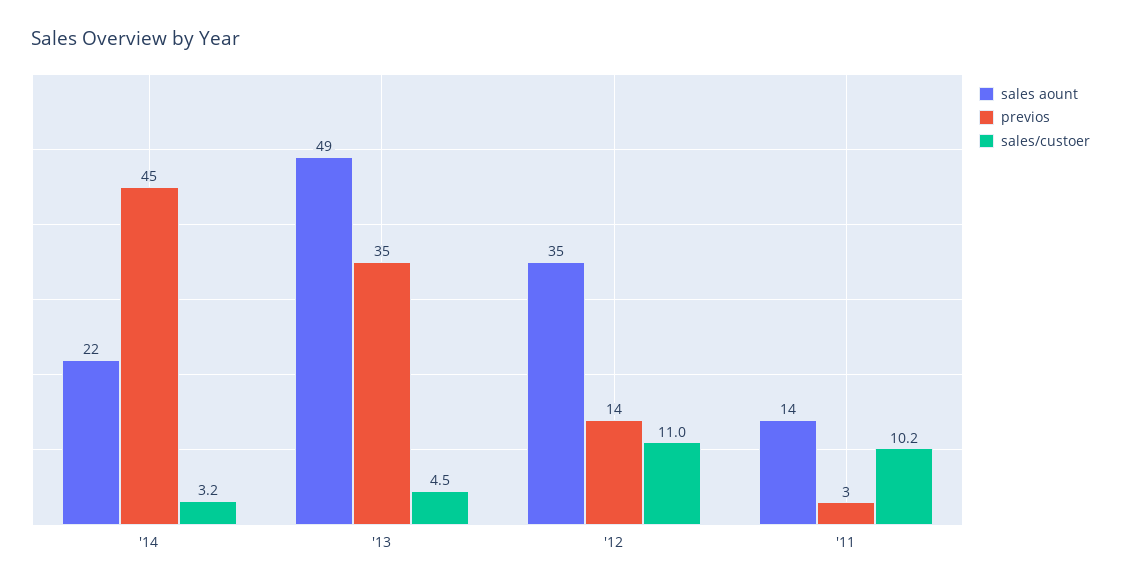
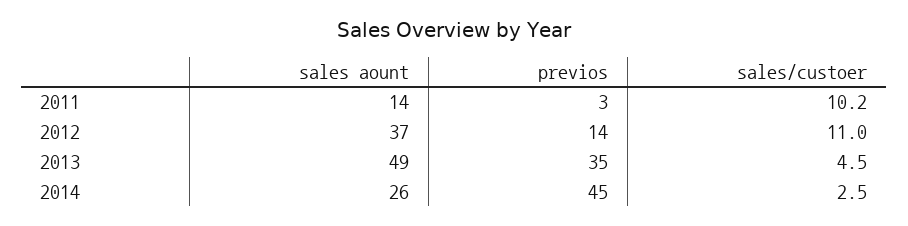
  {
    "sales aount": {
-     "'14": 22,
+     "'14": 26,
      "'13": 49,
-     "'12": 35,
+     "'12": 37,
      "'11": 14
    },
    "previos": {
      "'14": 45,
      "'13": 35,
      "'12": 14,
      "'11": 3
    },
    "sales/custoer": {
-     "'14": 3.2,
+     "'14": 2.5,
      "'13": 4.5,
      "'12": 11,
      "'11": 10.2
    }
  }

